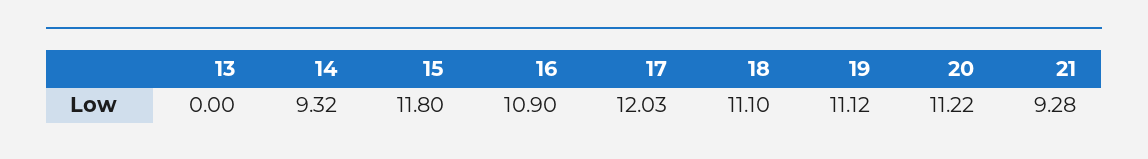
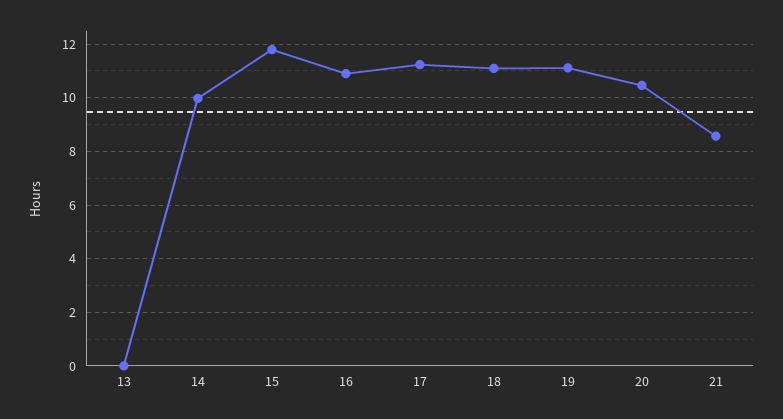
  {
    "13": 0,
-   "14": 9.32,
+   "14": 10,
    "15": 11.8,
    "16": 10.9,
-   "17": 12.03,
+   "17": 11.25,
    "18": 11.1,
    "19": 11.12,
-   "20": 11.22,
+   "20": 10.5,
-   "21": 9.28
+   "21": 8.5
  }

